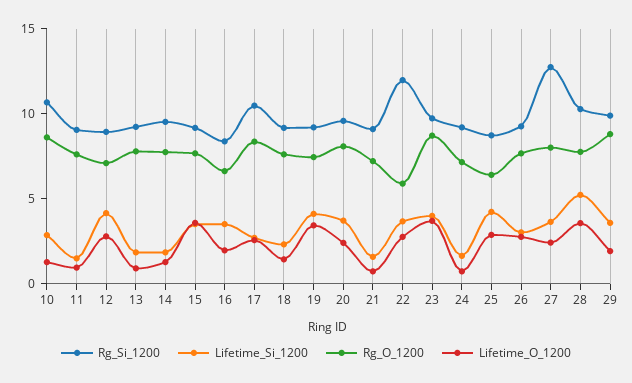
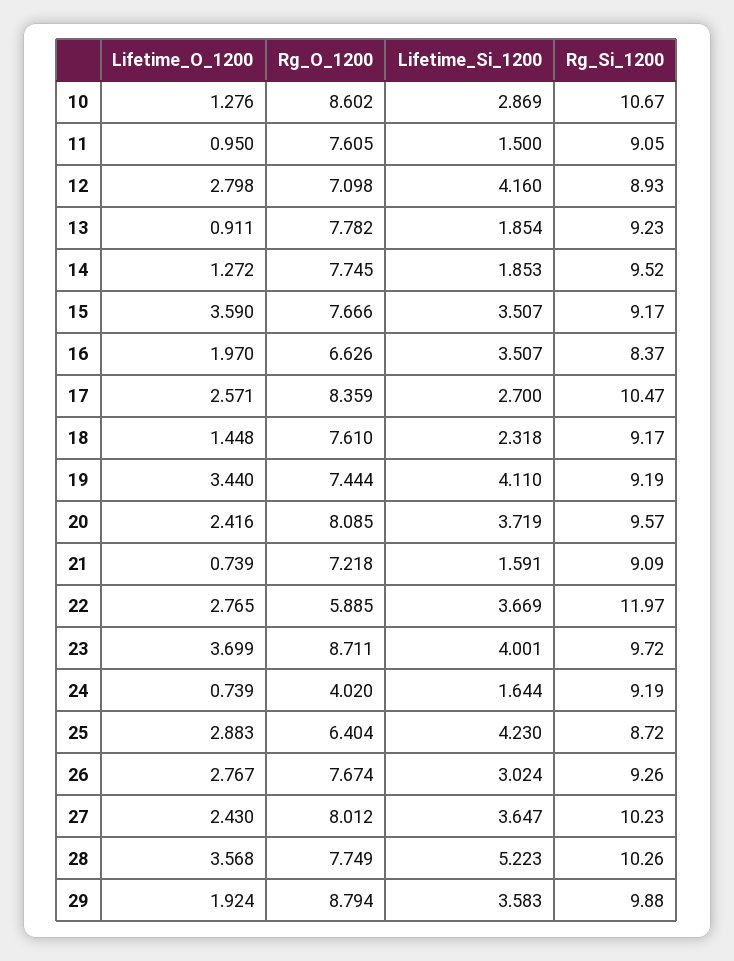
  {
    "Rg_Si_1200": {
      "10": 10.67,
      "11": 9.05,
      "12": 8.93,
      "13": 9.23,
      "14": 9.52,
      "15": 9.17,
      "16": 8.37,
      "17": 10.47,
      "18": 9.17,
      "19": 9.19,
      "20": 9.57,
      "21": 9.09,
      "22": 11.97,
      "23": 9.72,
      "24": 9.19,
      "25": 8.72,
      "26": 9.26,
-     "27": 13,
+     "27": 10.23,
      "28": 10.26,
      "29": 9.88
    },
    "Lifetime_Si_1200": {
      "10": 2.869,
      "11": 1.5,
      "12": 4.16,
      "13": 1.854,
      "14": 1.853,
      "15": 3.507,
      "16": 3.507,
      "17": 2.7,
      "18": 2.318,
      "19": 4.11,
      "20": 3.719,
      "21": 1.591,
      "22": 3.669,
      "23": 4.001,
      "24": 1.644,
      "25": 4.23,
      "26": 3.024,
      "27": 3.647,
      "28": 5.223,
      "29": 3.583
    },
    "Rg_O_1200": {
      "10": 8.602,
      "11": 7.605,
      "12": 7.098,
      "13": 7.782,
      "14": 7.745,
      "15": 7.666,
      "16": 6.626,
      "17": 8.359,
      "18": 7.61,
      "19": 7.444,
      "20": 8.085,
      "21": 7.218,
      "22": 5.885,
      "23": 8.711,
-     "24": 7,
+     "24": 4.02,
      "25": 6.404,
      "26": 7.674,
      "27": 8.012,
      "28": 7.749,
      "29": 8.794
    },
    "Lifetime_O_1200": {
      "10": 1.276,
      "11": 0.95,
      "12": 2.798,
      "13": 0.911,
      "14": 1.272,
      "15": 3.59,
      "16": 1.97,
      "17": 2.571,
      "18": 1.448,
      "19": 3.44,
      "20": 2.416,
      "21": 0.739,
      "22": 2.765,
      "23": 3.699,
      "24": 0.739,
      "25": 2.883,
      "26": 2.767,
      "27": 2.43,
      "28": 3.568,
      "29": 1.924
    }
  }

